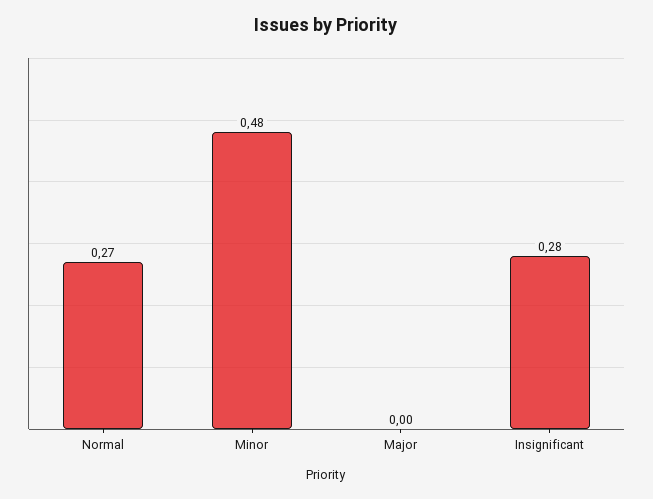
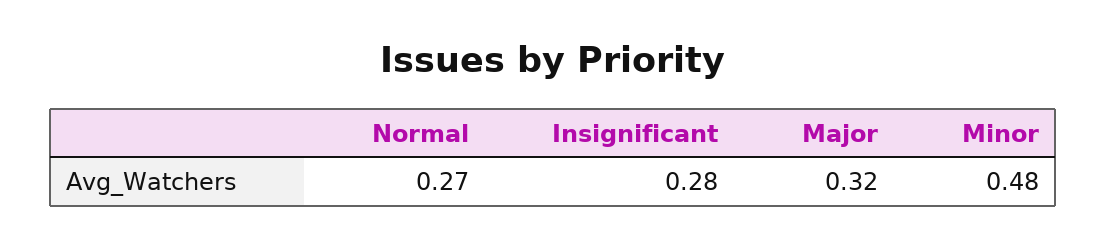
  {
    "Normal": 0.27,
    "Minor": 0.48,
-   "Major": 0,
+   "Major": 0.32,
    "Insignificant": 0.28
  }

